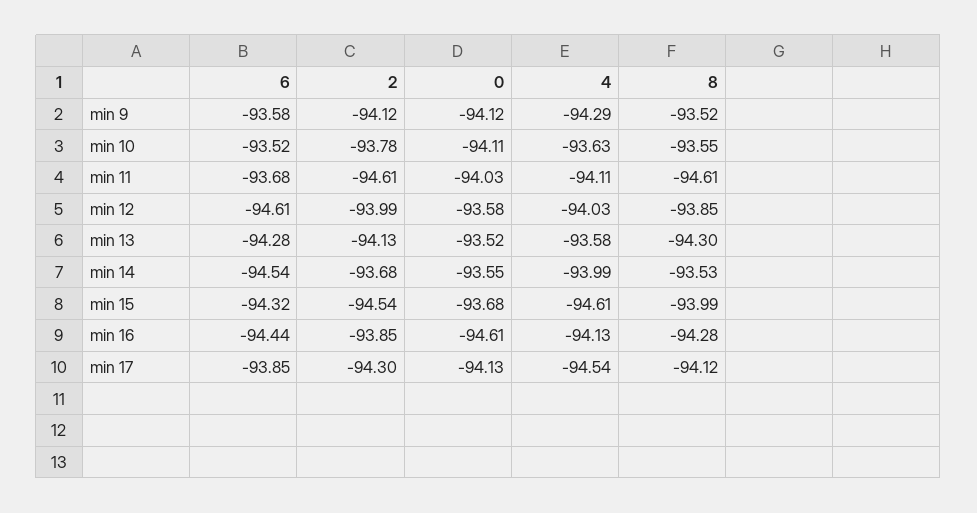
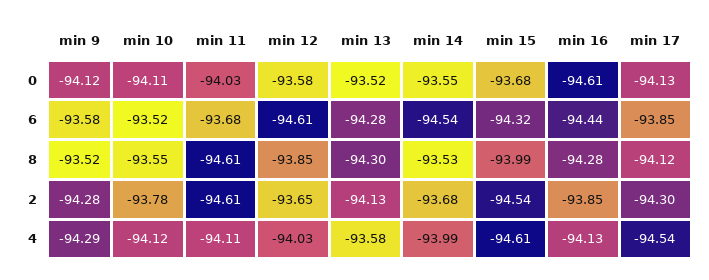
  {
    "6": {
      "min 9": -93.58,
      "min 10": -93.52,
      "min 11": -93.68,
      "min 12": -94.61,
      "min 13": -94.28,
      "min 14": -94.54,
      "min 15": -94.32,
      "min 16": -94.44,
      "min 17": -93.85
    },
    "2": {
-     "min 9": -94.12,
+     "min 9": -94.28,
      "min 10": -93.78,
      "min 11": -94.61,
-     "min 12": -93.99,
+     "min 12": -93.65,
      "min 13": -94.13,
      "min 14": -93.68,
      "min 15": -94.54,
      "min 16": -93.85,
      "min 17": -94.3
    },
    "0": {
      "min 9": -94.12,
      "min 10": -94.11,
      "min 11": -94.03,
      "min 12": -93.58,
      "min 13": -93.52,
      "min 14": -93.55,
      "min 15": -93.68,
      "min 16": -94.61,
      "min 17": -94.13
    },
    "4": {
      "min 9": -94.29,
-     "min 10": -93.63,
+     "min 10": -94.12,
      "min 11": -94.11,
      "min 12": -94.03,
      "min 13": -93.58,
      "min 14": -93.99,
      "min 15": -94.61,
      "min 16": -94.13,
      "min 17": -94.54
    },
    "8": {
      "min 9": -93.52,
      "min 10": -93.55,
      "min 11": -94.61,
      "min 12": -93.85,
      "min 13": -94.3,
      "min 14": -93.53,
      "min 15": -93.99,
      "min 16": -94.28,
      "min 17": -94.12
    }
  }

